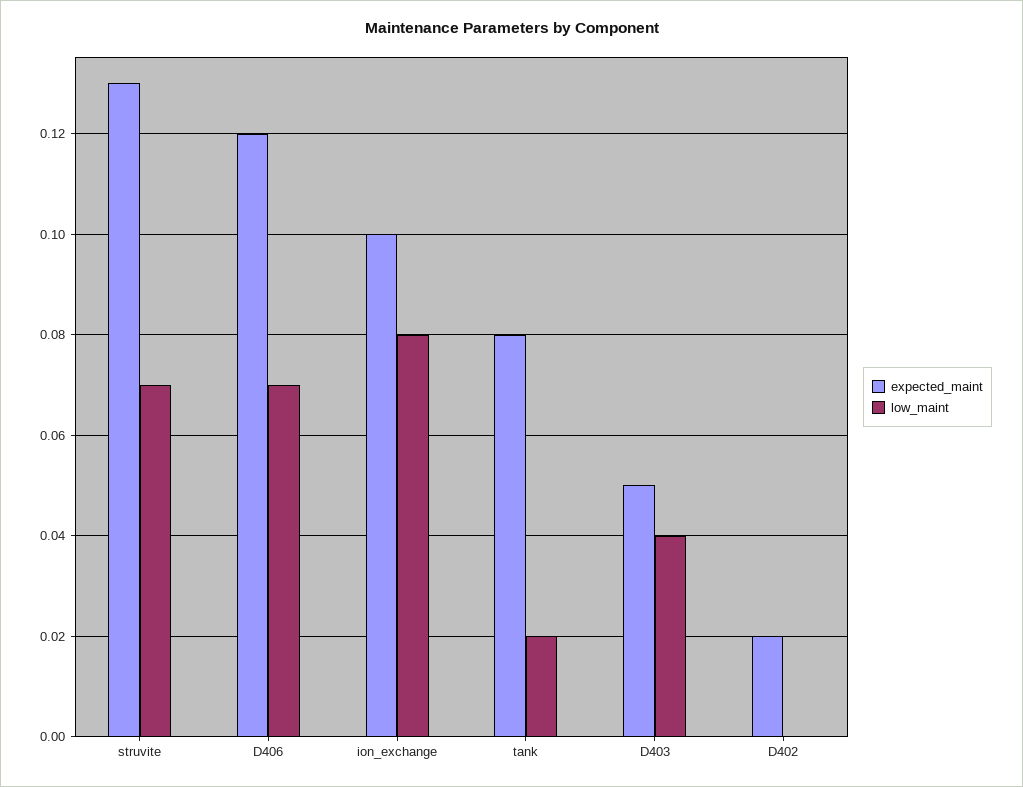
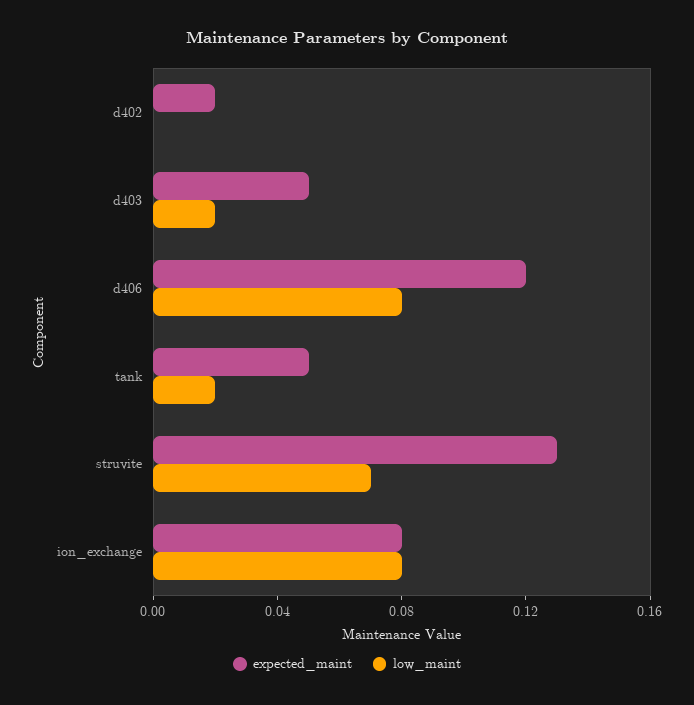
  {
    "expected_maint": {
      "struvite": 0.13,
      "D406": 0.12,
-     "ion_exchange": 0.1,
+     "ion_exchange": 0.08,
-     "tank": 0.08,
+     "tank": 0.05,
      "D403": 0.05,
      "D402": 0.02
    },
    "low_maint": {
      "struvite": 0.07,
-     "D406": 0.07,
+     "D406": 0.08,
      "ion_exchange": 0.08,
      "tank": 0.02,
-     "D403": 0.04,
+     "D403": 0.02,
      "D402": 0
    }
  }

